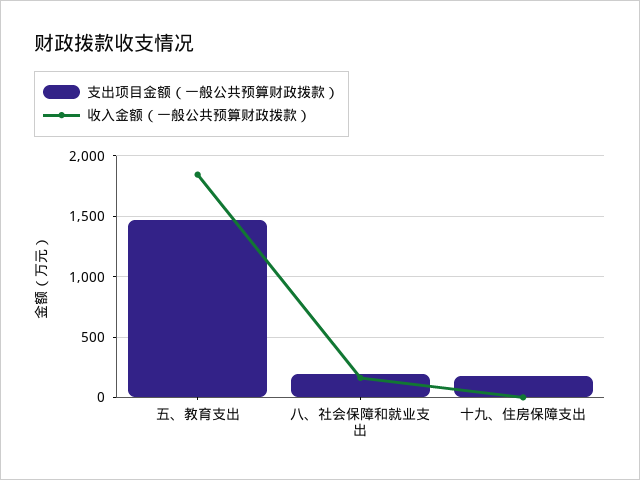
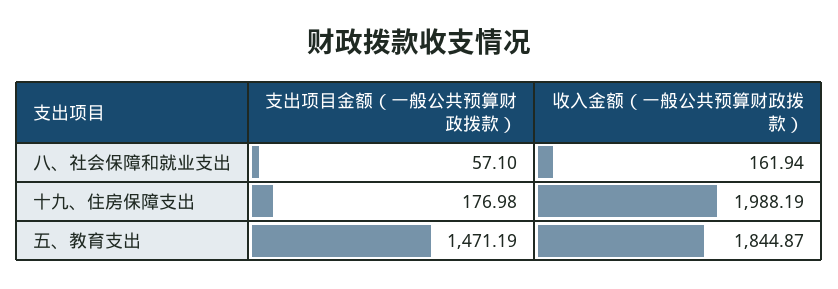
  {
    "支出项目金额（一般公共预算财政拨款）": {
      "五、教育支出": 1471.19,
-     "八、社会保障和就业支出": 200,
+     "八、社会保障和就业支出": 57.1,
      "十九、住房保障支出": 176.98
    },
    "收入金额（一般公共预算财政拨款）": {
      "五、教育支出": 1844.87,
      "八、社会保障和就业支出": 161.94,
-     "十九、住房保障支出": 0
+     "十九、住房保障支出": 1988.19
    }
  }

